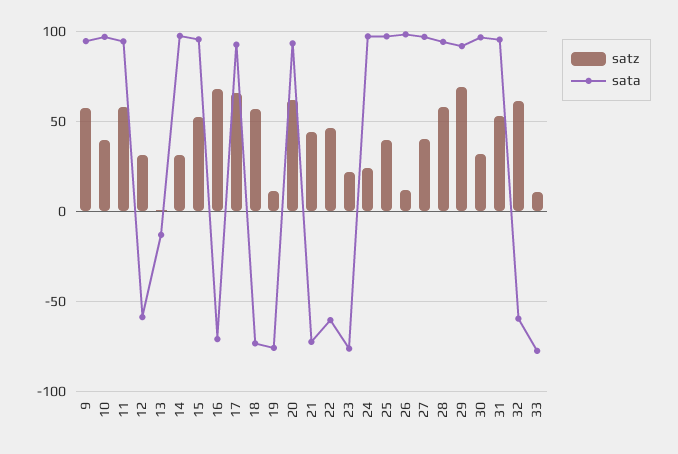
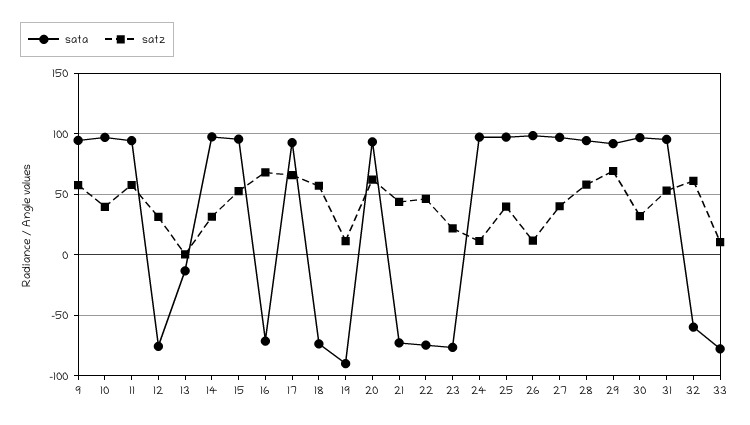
  {
    "satz": {
      "9": 60,
      "10": 40,
      "11": 60,
      "12": 30,
      "13": 0,
      "14": 30,
      "15": 55,
      "16": 70,
      "17": 65,
      "18": 55,
      "19": 10,
      "20": 60,
      "21": 45,
      "22": 45,
      "23": 20,
-     "24": 25,
+     "24": 10,
      "25": 40,
      "26": 10,
      "27": 40,
      "28": 60,
      "29": 70,
      "30": 30,
      "31": 55,
      "32": 60,
      "33": 10
    },
    "sata": {
      "9": 95,
      "10": 95,
      "11": 95,
-     "12": -60,
+     "12": -75,
      "13": -15,
      "14": 100,
      "15": 95,
      "16": -70,
      "17": 95,
      "18": -75,
-     "19": -75,
+     "19": -90,
      "20": 95,
      "21": -75,
-     "22": -60,
+     "22": -75,
      "23": -75,
      "24": 95,
      "25": 95,
      "26": 100,
      "27": 95,
      "28": 95,
      "29": 90,
      "30": 95,
      "31": 95,
      "32": -60,
      "33": -80
    }
  }

